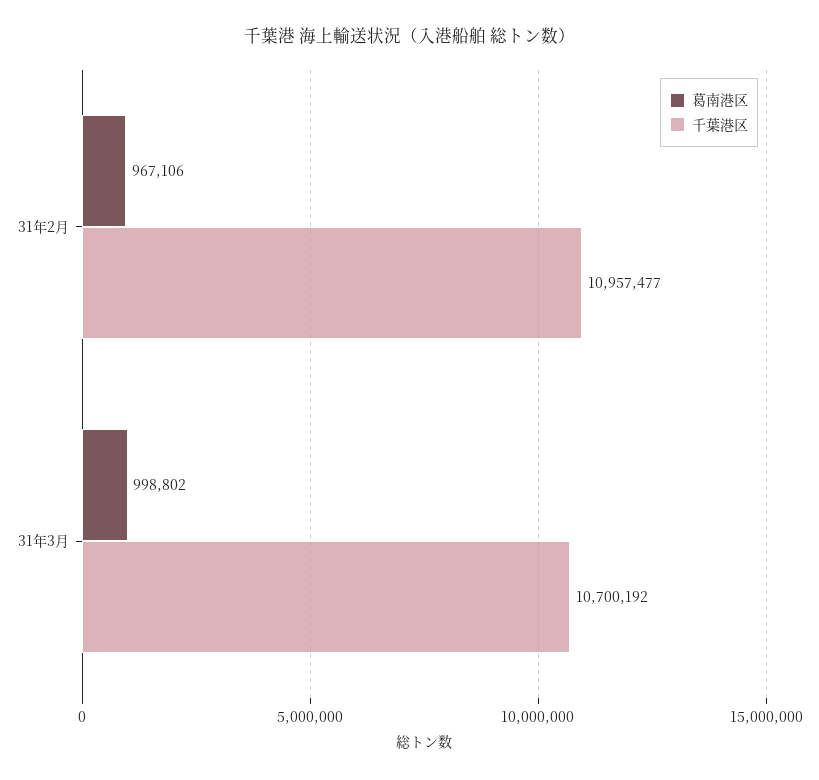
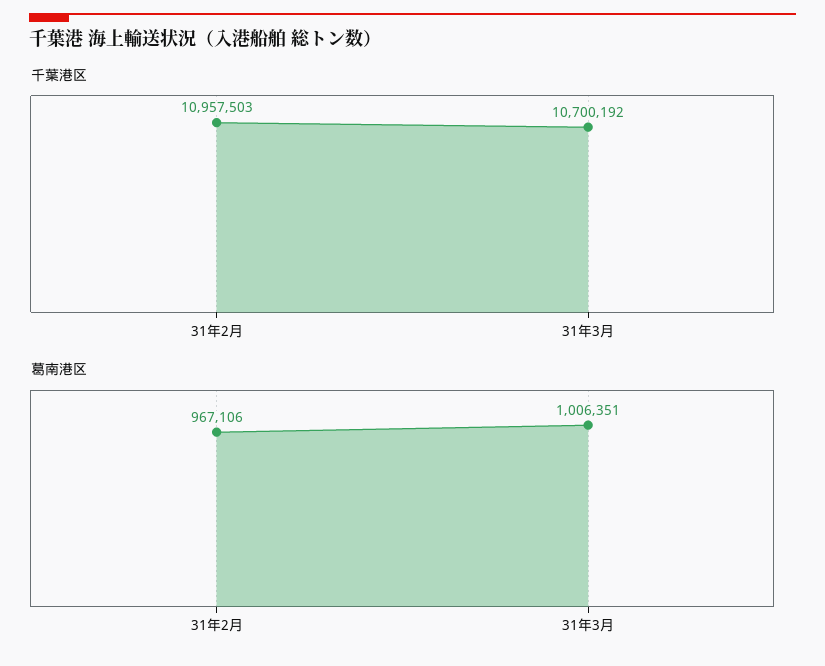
  {
    "葛南港区": {
      "31年2月": 967106,
-     "31年3月": 998802
+     "31年3月": 1006351
    },
    "千葉港区": {
-     "31年2月": 10957477,
+     "31年2月": 10957503,
      "31年3月": 10700192
    }
  }

